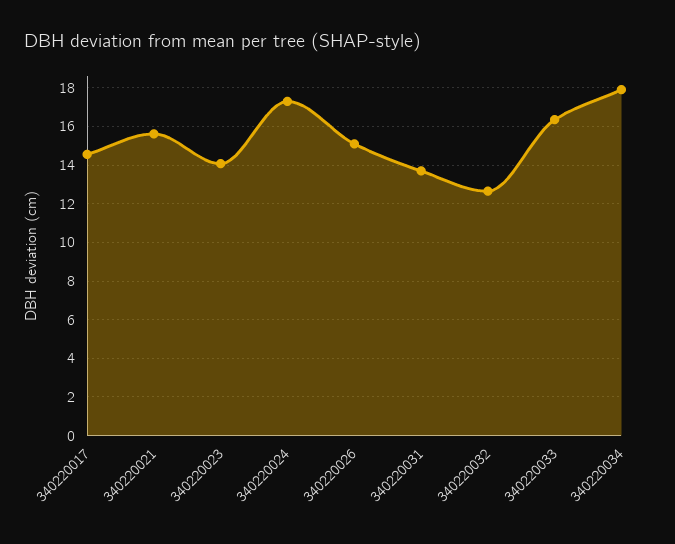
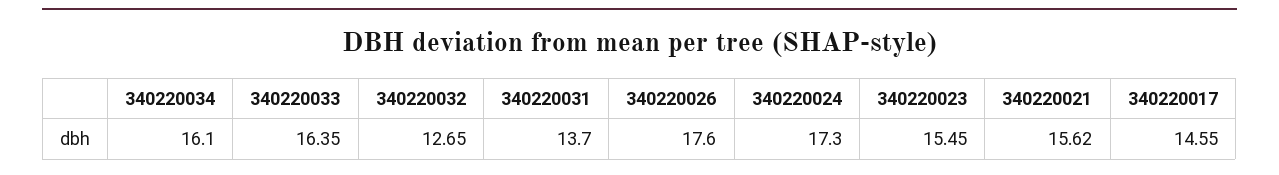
  {
    "340220017": 14.55,
    "340220021": 15.62,
-   "340220023": 14,
+   "340220023": 15.45,
    "340220024": 17.3,
-   "340220026": 15,
+   "340220026": 17.6,
    "340220031": 13.7,
    "340220032": 12.65,
    "340220033": 16.35,
-   "340220034": 18
+   "340220034": 16.1
  }

